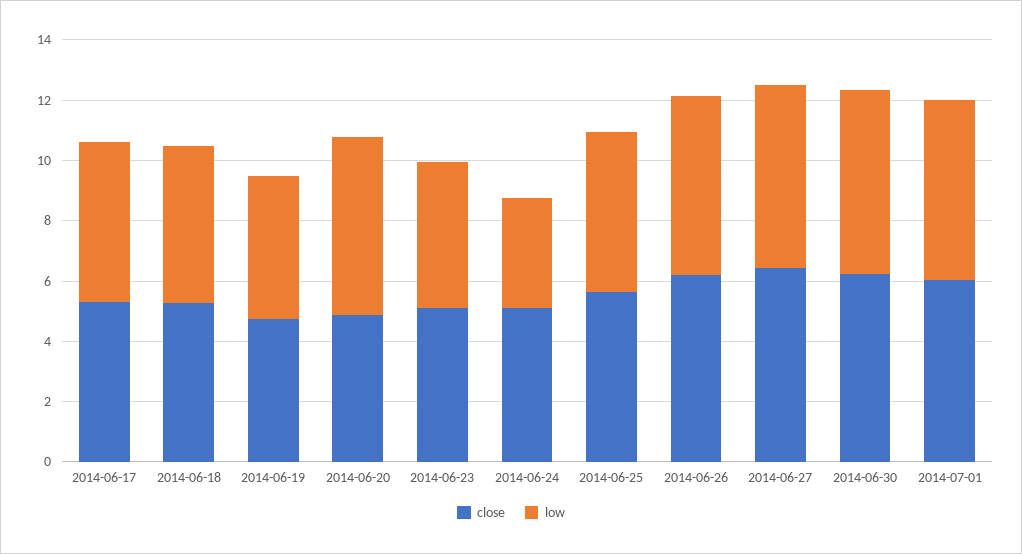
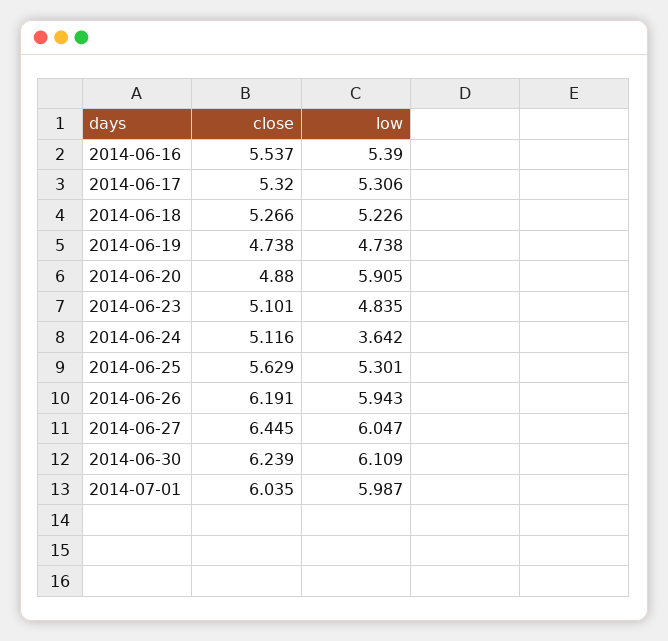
  {
    "close": {
      "2014-06-17": 5.32,
      "2014-06-18": 5.266,
      "2014-06-19": 4.738,
      "2014-06-20": 4.88,
      "2014-06-23": 5.101,
      "2014-06-24": 5.116,
      "2014-06-25": 5.629,
      "2014-06-26": 6.191,
      "2014-06-27": 6.445,
      "2014-06-30": 6.239,
-     "2014-07-01": 6.035
+     "2014-07-01": 6.035,
+     "2014-06-16": 5.537
    },
    "low": {
      "2014-06-17": 5.306,
      "2014-06-18": 5.226,
      "2014-06-19": 4.738,
      "2014-06-20": 5.905,
      "2014-06-23": 4.835,
      "2014-06-24": 3.642,
      "2014-06-25": 5.301,
      "2014-06-26": 5.943,
      "2014-06-27": 6.047,
      "2014-06-30": 6.109,
-     "2014-07-01": 5.987
+     "2014-07-01": 5.987,
+     "2014-06-16": 5.39
    }
  }

